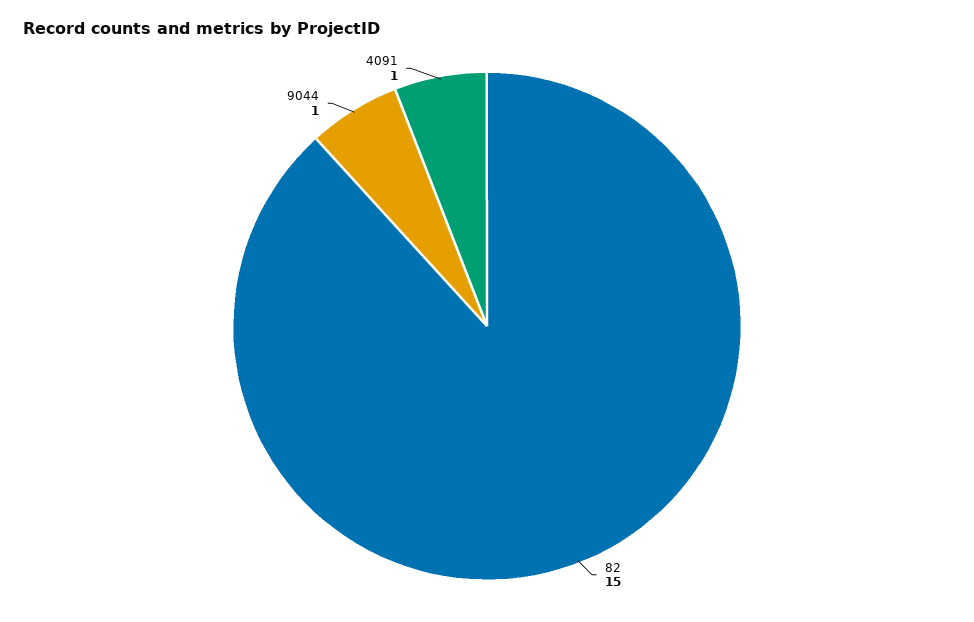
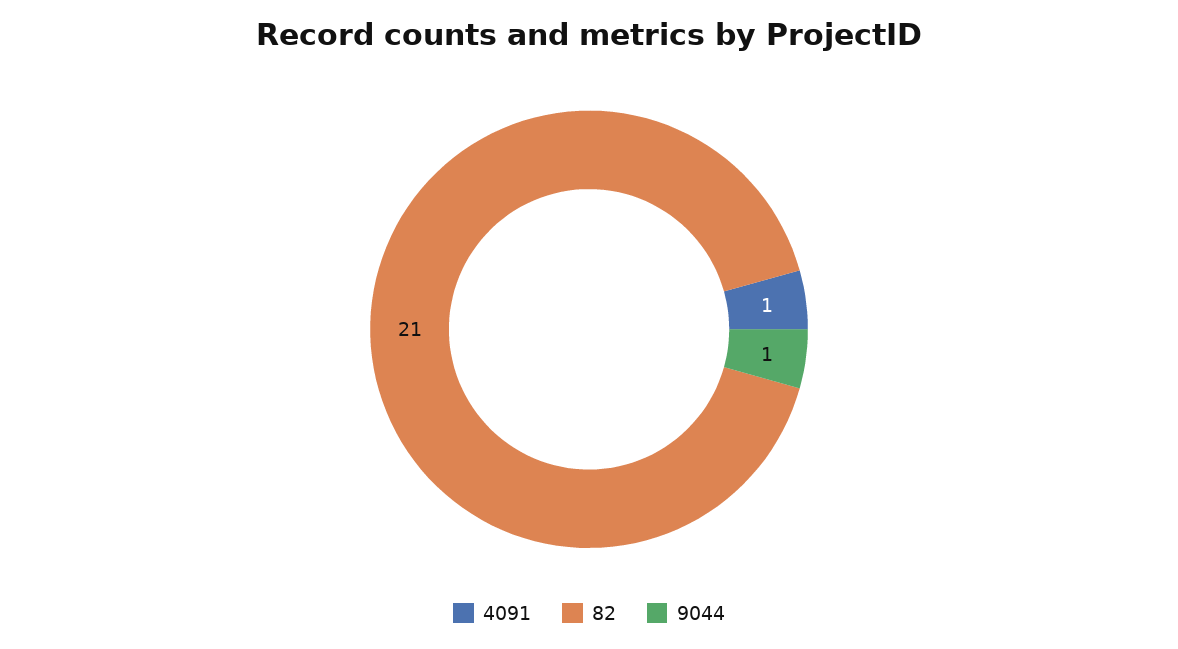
  {
-   "82": 15,
+   "82": 21,
    "9044": 1,
    "4091": 1
  }

